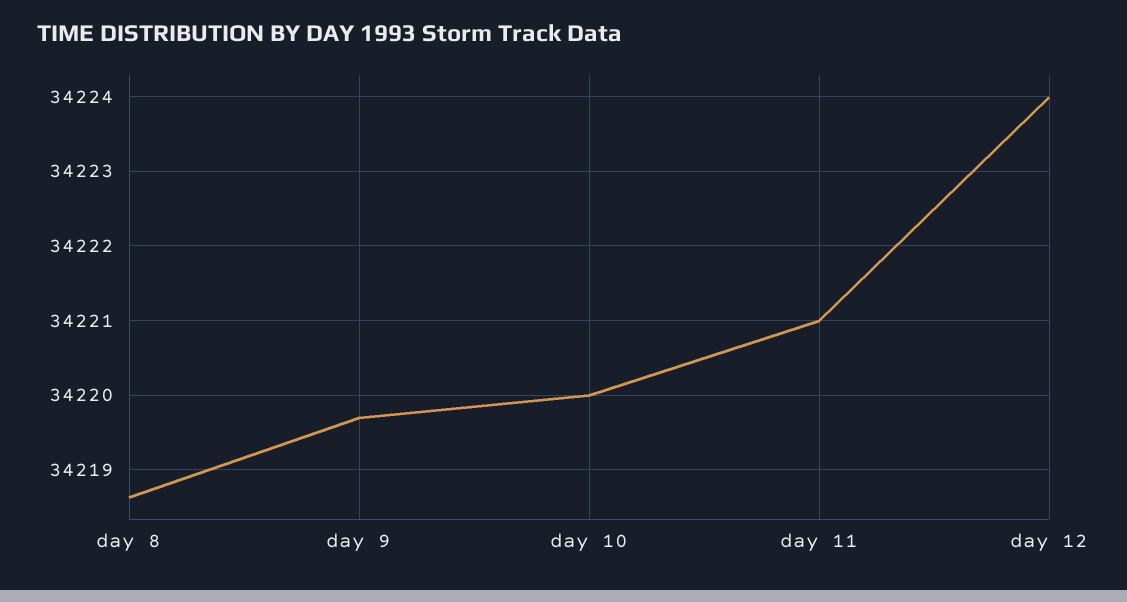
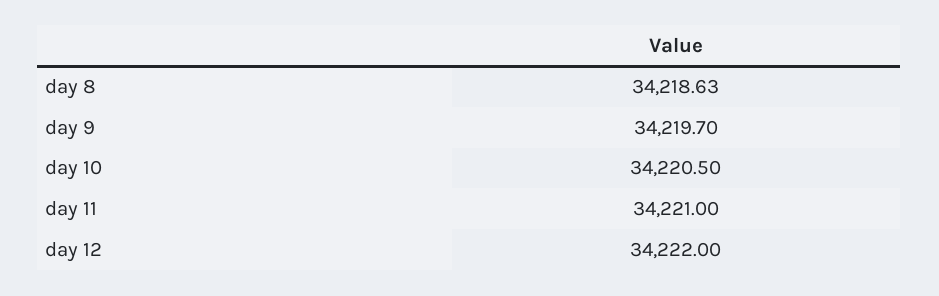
  {
    "day 8": 34218.63,
    "day 9": 34219.7,
-   "day 10": 34220,
+   "day 10": 34220.5,
    "day 11": 34221,
-   "day 12": 34224
+   "day 12": 34222
  }

